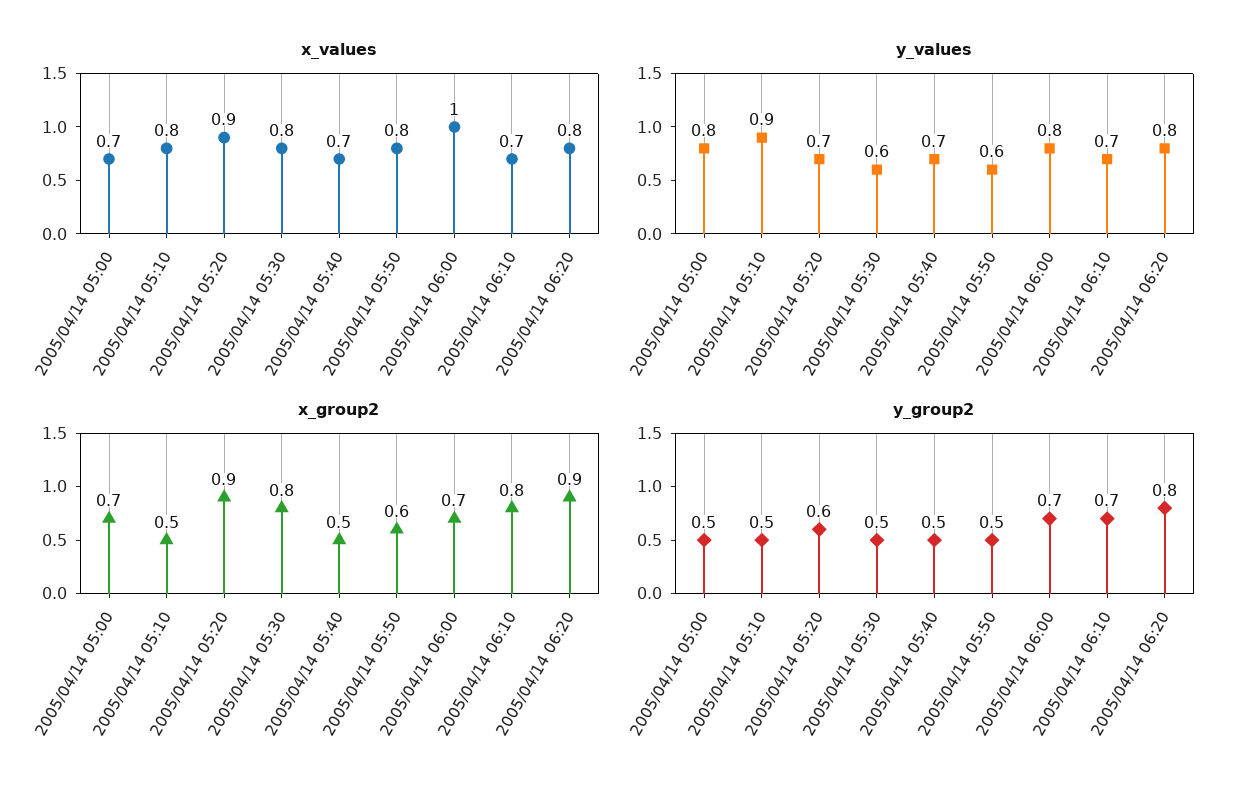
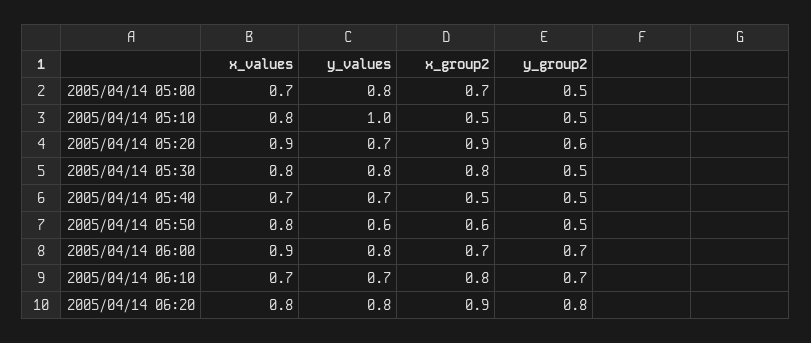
  {
    "x_values": {
      "2005/04/14 05:00": 0.7,
      "2005/04/14 05:10": 0.8,
      "2005/04/14 05:20": 0.9,
      "2005/04/14 05:30": 0.8,
      "2005/04/14 05:40": 0.7,
      "2005/04/14 05:50": 0.8,
-     "2005/04/14 06:00": 1,
+     "2005/04/14 06:00": 0.9,
      "2005/04/14 06:10": 0.7,
      "2005/04/14 06:20": 0.8
    },
    "y_values": {
      "2005/04/14 05:00": 0.8,
-     "2005/04/14 05:10": 0.9,
+     "2005/04/14 05:10": 1,
      "2005/04/14 05:20": 0.7,
-     "2005/04/14 05:30": 0.6,
+     "2005/04/14 05:30": 0.8,
      "2005/04/14 05:40": 0.7,
      "2005/04/14 05:50": 0.6,
      "2005/04/14 06:00": 0.8,
      "2005/04/14 06:10": 0.7,
      "2005/04/14 06:20": 0.8
    },
    "x_group2": {
      "2005/04/14 05:00": 0.7,
      "2005/04/14 05:10": 0.5,
      "2005/04/14 05:20": 0.9,
      "2005/04/14 05:30": 0.8,
      "2005/04/14 05:40": 0.5,
      "2005/04/14 05:50": 0.6,
      "2005/04/14 06:00": 0.7,
      "2005/04/14 06:10": 0.8,
      "2005/04/14 06:20": 0.9
    },
    "y_group2": {
      "2005/04/14 05:00": 0.5,
      "2005/04/14 05:10": 0.5,
      "2005/04/14 05:20": 0.6,
      "2005/04/14 05:30": 0.5,
      "2005/04/14 05:40": 0.5,
      "2005/04/14 05:50": 0.5,
      "2005/04/14 06:00": 0.7,
      "2005/04/14 06:10": 0.7,
      "2005/04/14 06:20": 0.8
    }
  }

